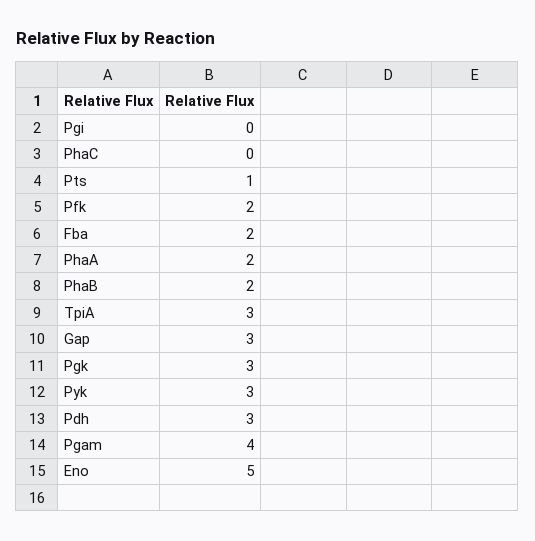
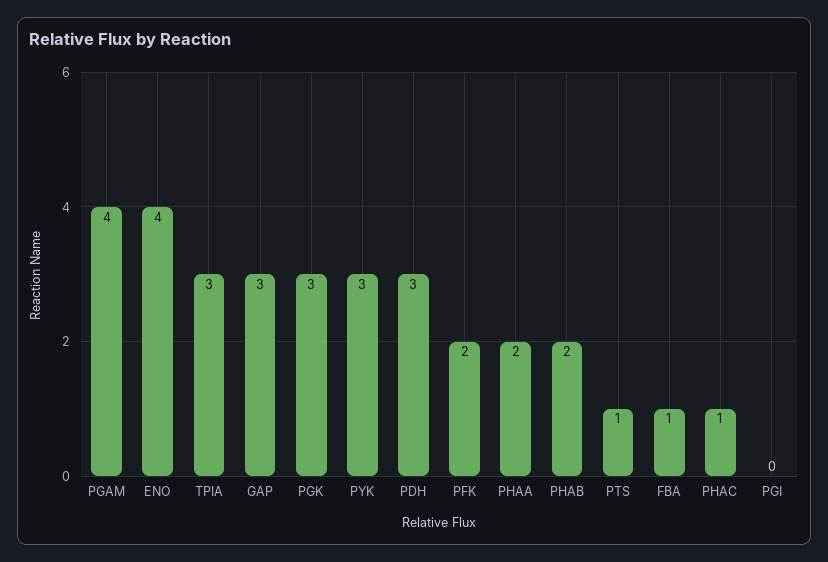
  {
    "Pgi": 0,
-   "PhaC": 0,
+   "PhaC": 1,
    "Pts": 1,
    "Pfk": 2,
-   "Fba": 2,
+   "Fba": 1,
    "PhaA": 2,
    "PhaB": 2,
    "TpiA": 3,
    "Gap": 3,
    "Pgk": 3,
    "Pyk": 3,
    "Pdh": 3,
    "Pgam": 4,
-   "Eno": 5
+   "Eno": 4
  }

